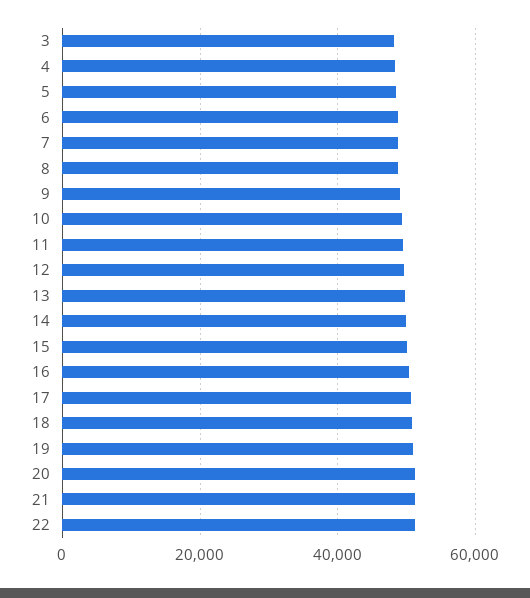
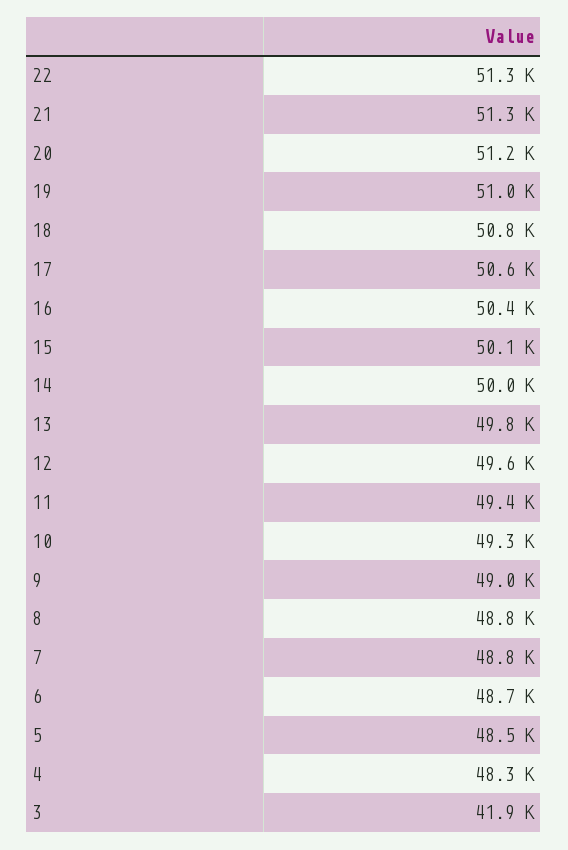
  {
-   "3": 48000,
+   "3": 41900,
    "4": 48300,
    "5": 48500,
    "6": 48700,
    "7": 48800,
    "8": 48800,
    "9": 49000,
    "10": 49300,
    "11": 49400,
    "12": 49600,
    "13": 49800,
    "14": 50000,
    "15": 50100,
    "16": 50400,
    "17": 50600,
    "18": 50800,
    "19": 51000,
    "20": 51200,
    "21": 51300,
    "22": 51300
  }

